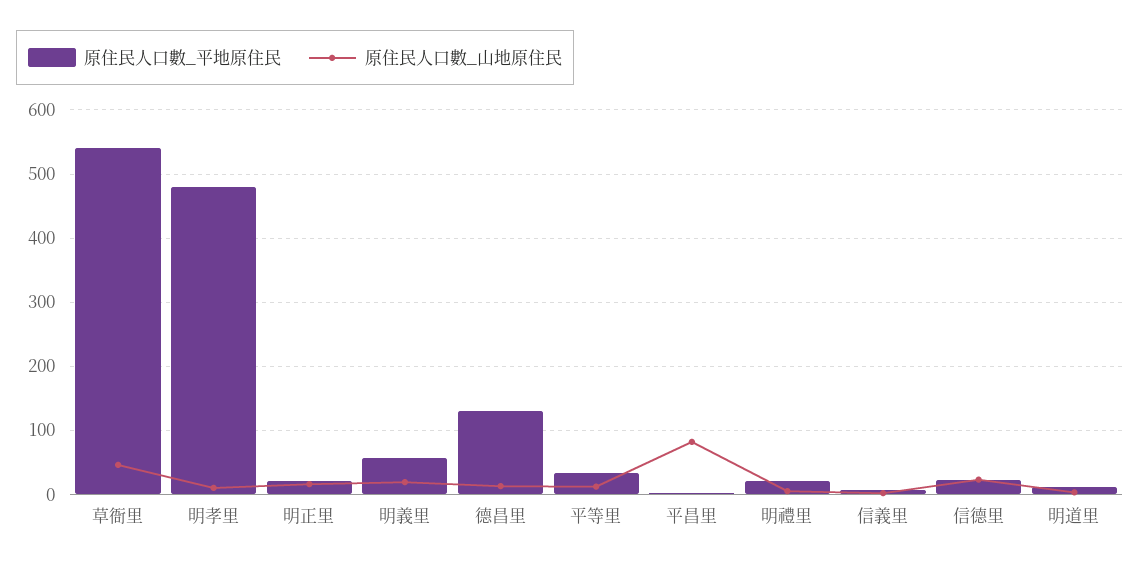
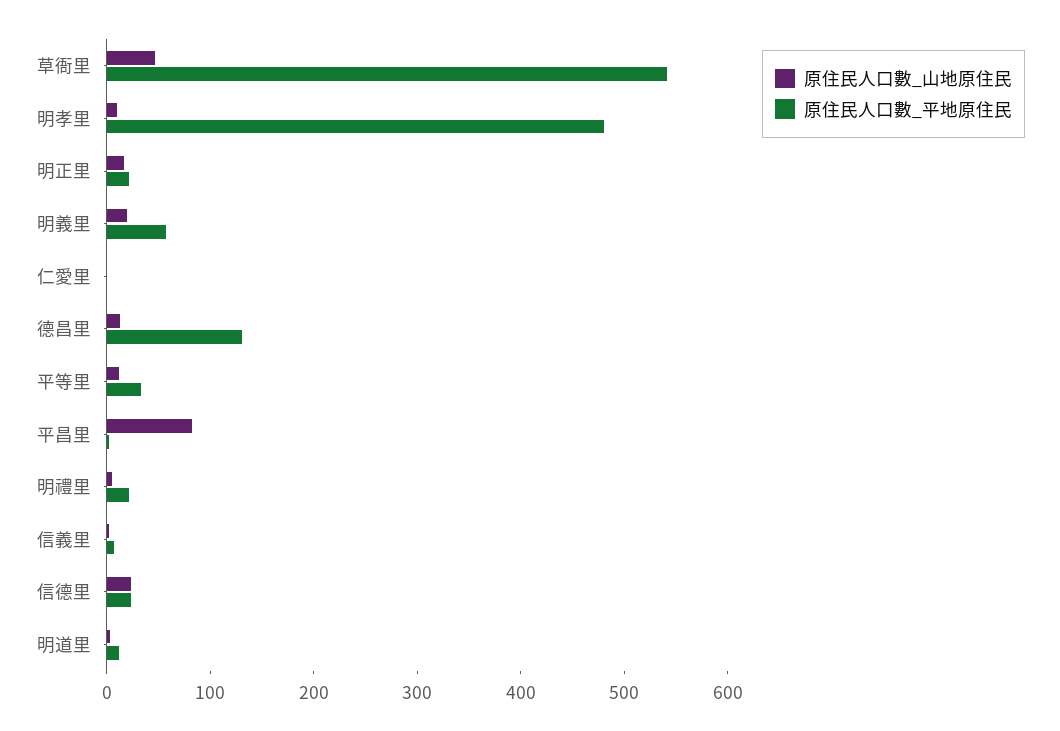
  {
    "原住民人口數_平地原住民": {
      "草衙里": 540,
      "明孝里": 480,
      "明正里": 20,
      "明義里": 60,
      "德昌里": 130,
      "平等里": 30,
      "平昌里": 0,
      "明禮里": 20,
      "信義里": 10,
      "信德里": 20,
-     "明道里": 10
+     "明道里": 10,
+     "仁愛里": 0
    },
    "原住民人口數_山地原住民": {
      "草衙里": 50,
      "明孝里": 10,
      "明正里": 20,
      "明義里": 20,
      "德昌里": 10,
      "平等里": 10,
      "平昌里": 80,
      "明禮里": 10,
      "信義里": 0,
      "信德里": 20,
-     "明道里": 0
+     "明道里": 0,
+     "仁愛里": 0
    }
  }

